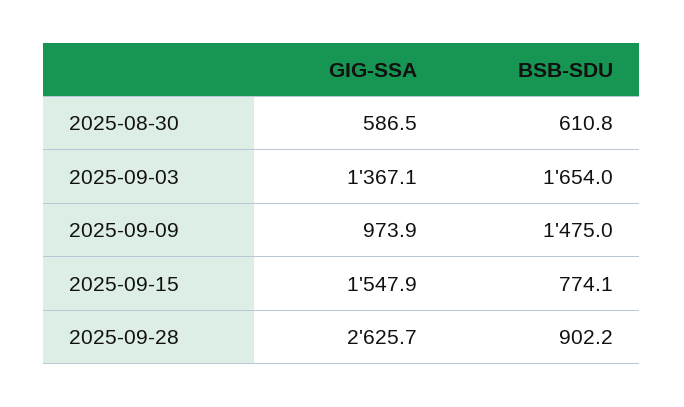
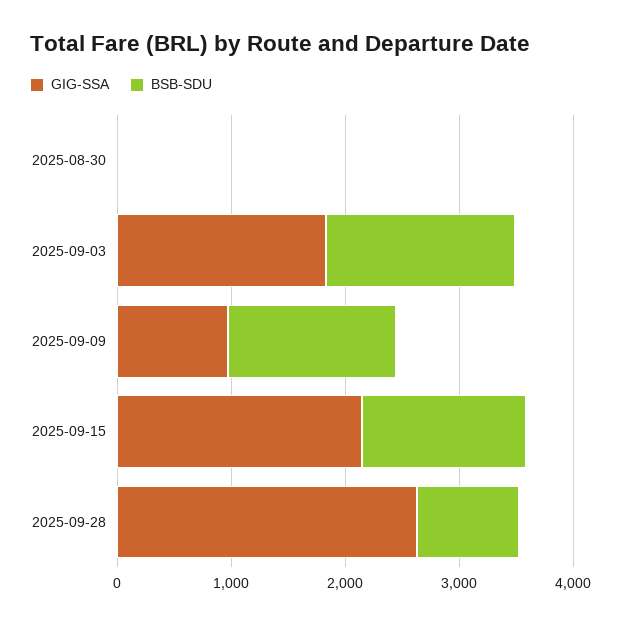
  {
    "GIG-SSA": {
-     "2025-08-30": 586.5,
+     "2025-08-30": 0,
-     "2025-09-03": 1367.1,
+     "2025-09-03": 1800,
      "2025-09-09": 973.9,
-     "2025-09-15": 1547.9,
+     "2025-09-15": 2200,
      "2025-09-28": 2625.7
    },
    "BSB-SDU": {
-     "2025-08-30": 610.8,
+     "2025-08-30": 0,
      "2025-09-03": 1654,
      "2025-09-09": 1475,
-     "2025-09-15": 774.1,
+     "2025-09-15": 1400,
      "2025-09-28": 902.2
    }
  }

